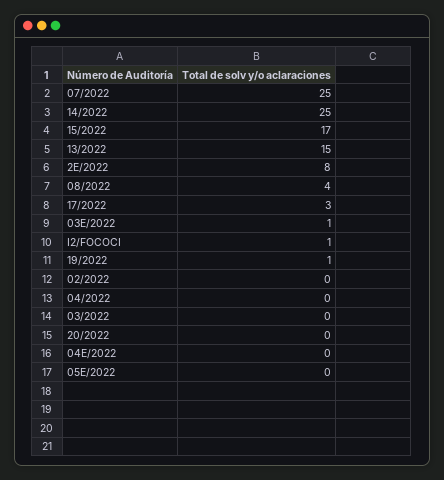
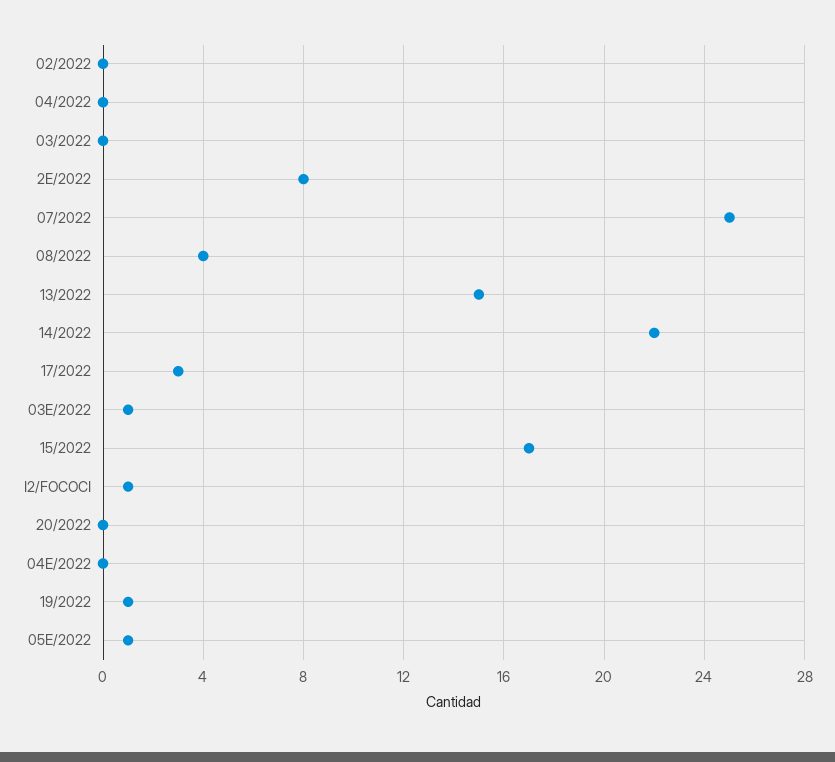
  {
    "07/2022": 25,
-   "14/2022": 25,
+   "14/2022": 22,
    "15/2022": 17,
    "13/2022": 15,
    "2E/2022": 8,
    "08/2022": 4,
    "17/2022": 3,
    "03E/2022": 1,
    "I2/FOCOCI": 1,
    "19/2022": 1,
    "02/2022": 0,
    "04/2022": 0,
    "03/2022": 0,
    "20/2022": 0,
    "04E/2022": 0,
-   "05E/2022": 0
+   "05E/2022": 1
  }

